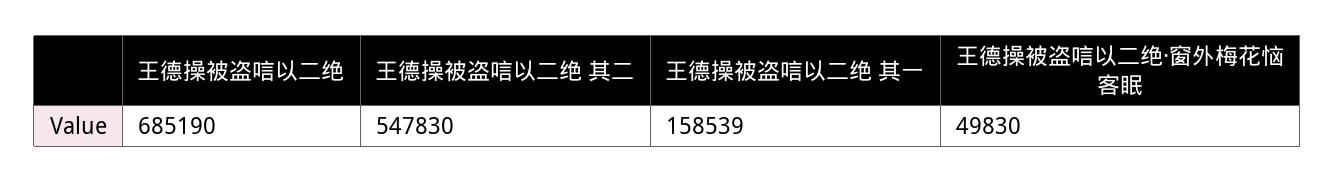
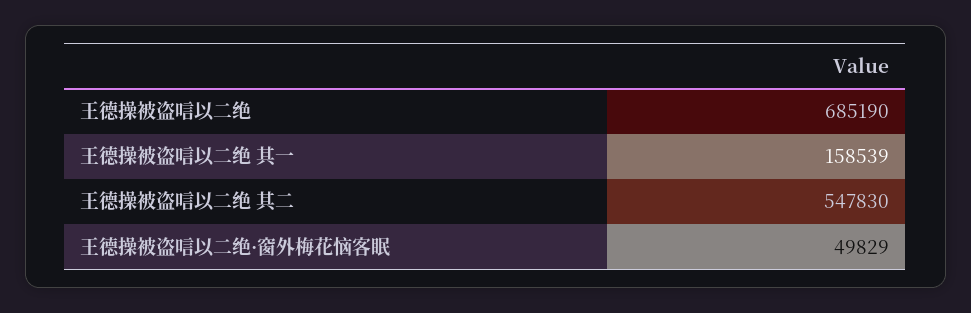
  {
    "王德操被盗唁以二绝": 685190,
    "王德操被盗唁以二绝 其二": 547830,
    "王德操被盗唁以二绝 其一": 158539,
-   "王德操被盗唁以二绝·窗外梅花恼客眠": 49830
+   "王德操被盗唁以二绝·窗外梅花恼客眠": 49829
  }

